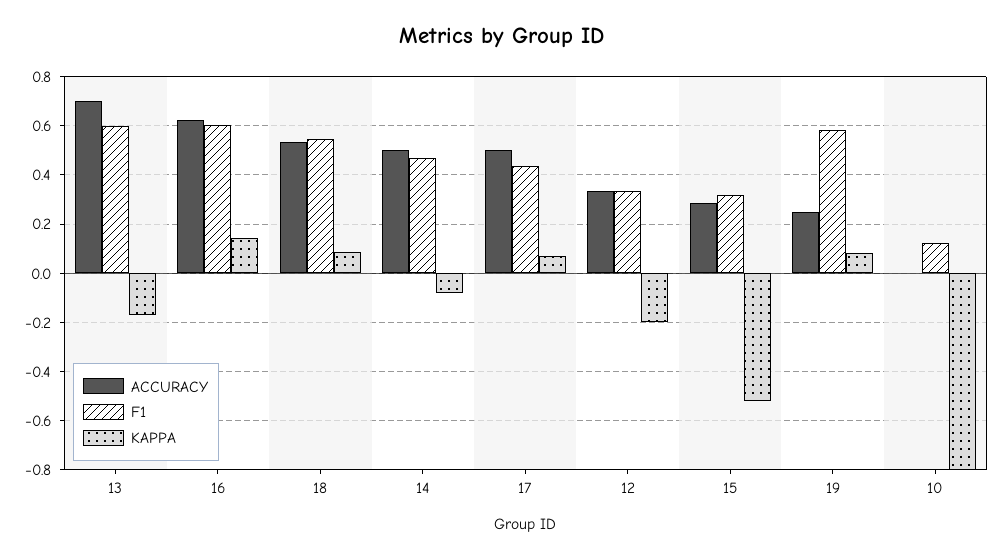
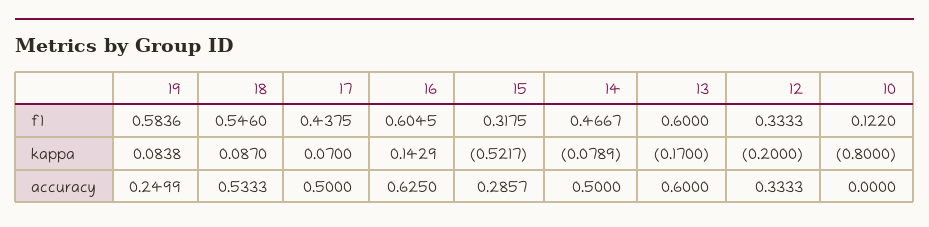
  {
    "ACCURACY": {
-     "13": 0.7,
+     "13": 0.6,
      "16": 0.625,
      "18": 0.5333,
      "14": 0.5,
      "17": 0.5,
      "12": 0.3333,
      "15": 0.2857,
      "19": 0.2499,
      "10": 0
    },
    "F1": {
      "13": 0.6,
      "16": 0.6045,
      "18": 0.546,
      "14": 0.4667,
      "17": 0.4375,
      "12": 0.3333,
      "15": 0.3175,
      "19": 0.5836,
      "10": 0.122
    },
    "KAPPA": {
      "13": -0.17,
      "16": 0.1429,
      "18": 0.087,
      "14": -0.0789,
      "17": 0.07,
      "12": -0.2,
      "15": -0.5217,
      "19": 0.0838,
      "10": -0.8
    }
  }

